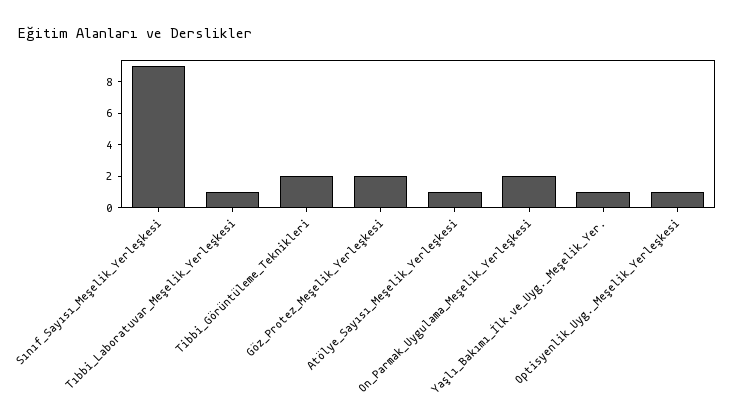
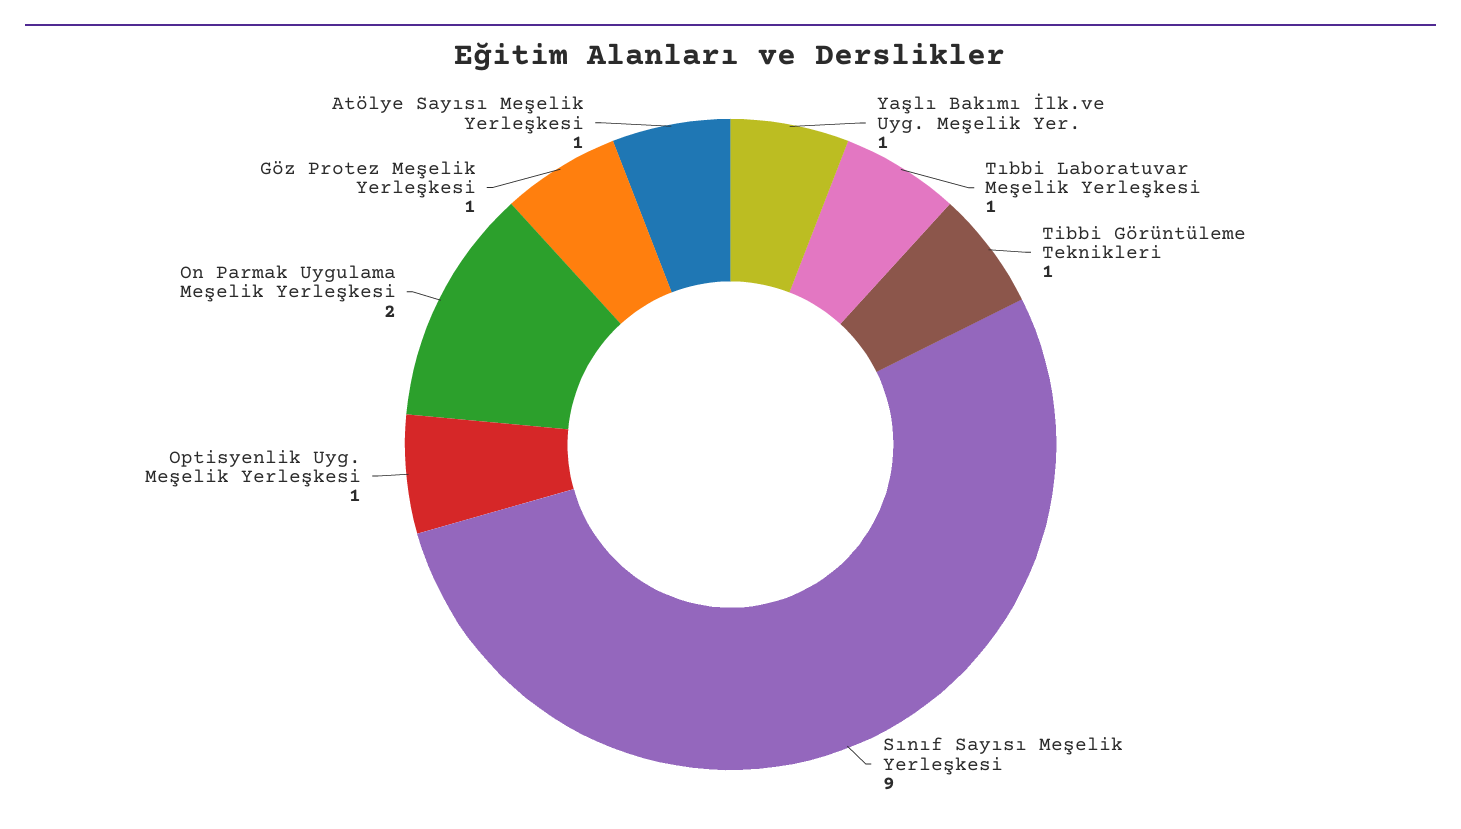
  {
    "Sınıf_Sayısı_Meşelik_Yerleşkesi": 9,
    "Tıbbi_Laboratuvar_Meşelik_Yerleşkesi": 1,
-   "Tibbi_Görüntüleme_Teknikleri": 2,
+   "Tibbi_Görüntüleme_Teknikleri": 1,
-   "Göz_Protez_Meşelik_Yerleşkesi": 2,
+   "Göz_Protez_Meşelik_Yerleşkesi": 1,
    "Atölye_Sayısı_Meşelik_Yerleşkesi": 1,
    "On_Parmak_Uygulama_Meşelik_Yerleşkesi": 2,
    "Yaşlı_Bakımı_İlk.ve_Uyg._Meşelik_Yer.": 1,
    "Optisyenlik_Uyg._Meşelik_Yerleşkesi": 1
  }

